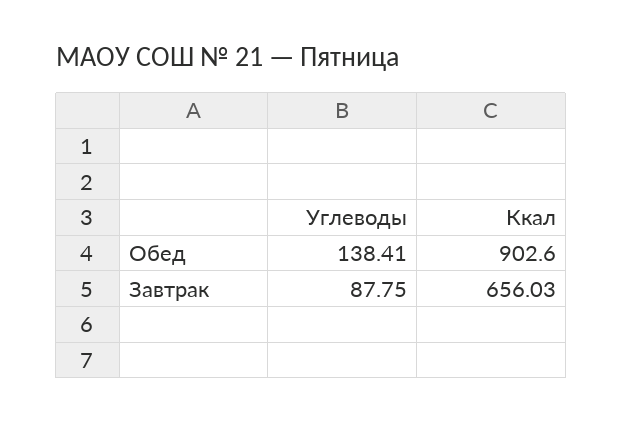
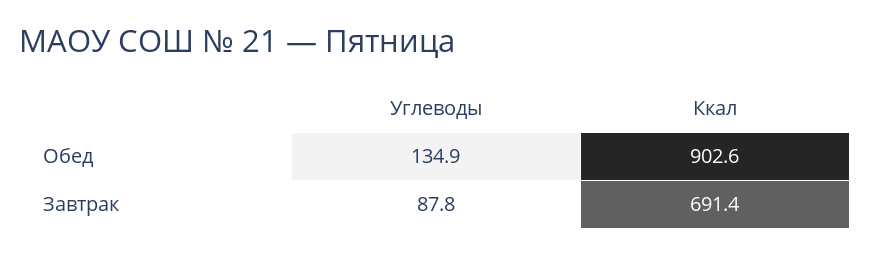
  {
    "Углеводы": {
-     "Обед": 138.41,
+     "Обед": 134.9,
      "Завтрак": 87.75
    },
    "Ккал": {
      "Обед": 902.6,
-     "Завтрак": 656.03
+     "Завтрак": 691.4
    }
  }

